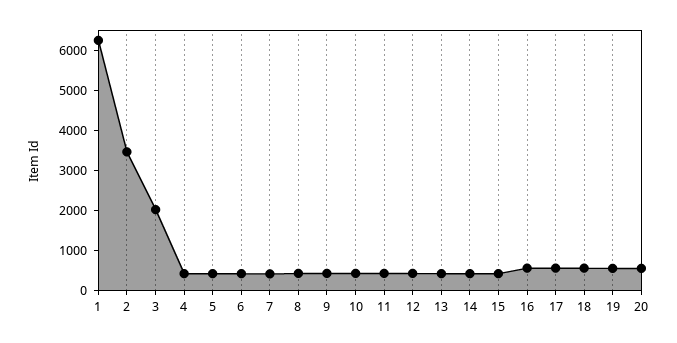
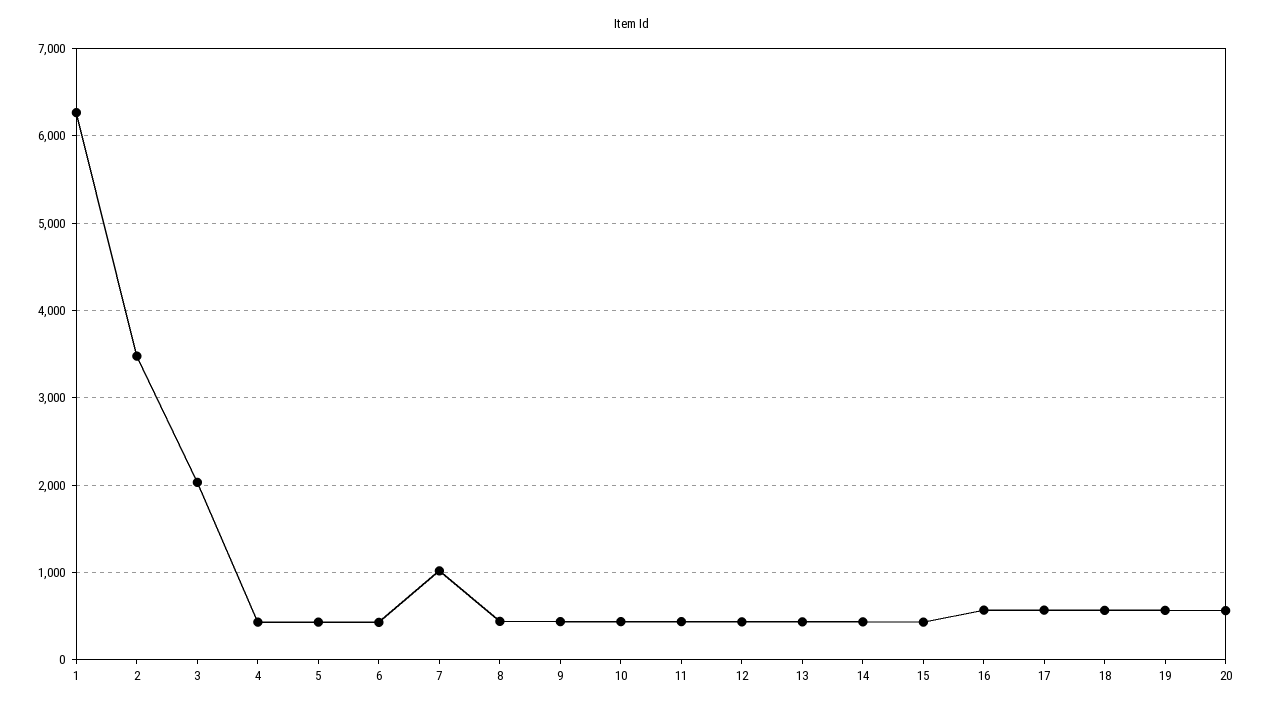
  {
    "1": 6300,
    "2": 3500,
    "3": 2000,
    "4": 400,
    "5": 400,
    "6": 400,
-   "7": 400,
+   "7": 1000,
    "8": 400,
    "9": 400,
    "10": 400,
    "11": 400,
    "12": 400,
    "13": 400,
    "14": 400,
    "15": 400,
    "16": 600,
    "17": 600,
    "18": 600,
    "19": 600,
    "20": 600
  }

